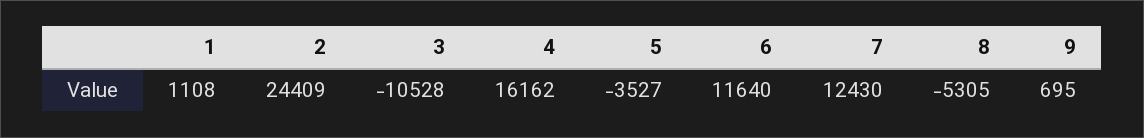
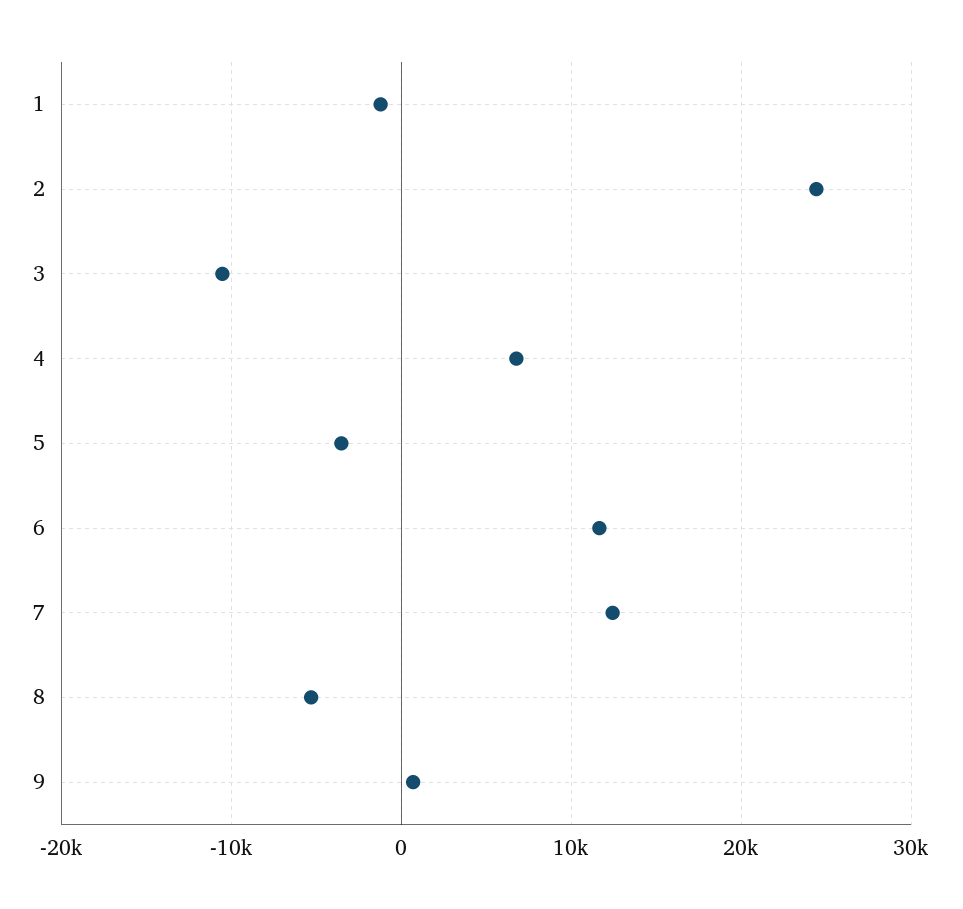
  {
-   "1": 1108,
+   "1": -1000,
    "2": 24409,
    "3": -10528,
-   "4": 16162,
+   "4": 7000,
    "5": -3527,
    "6": 11640,
    "7": 12430,
    "8": -5305,
    "9": 695
  }

